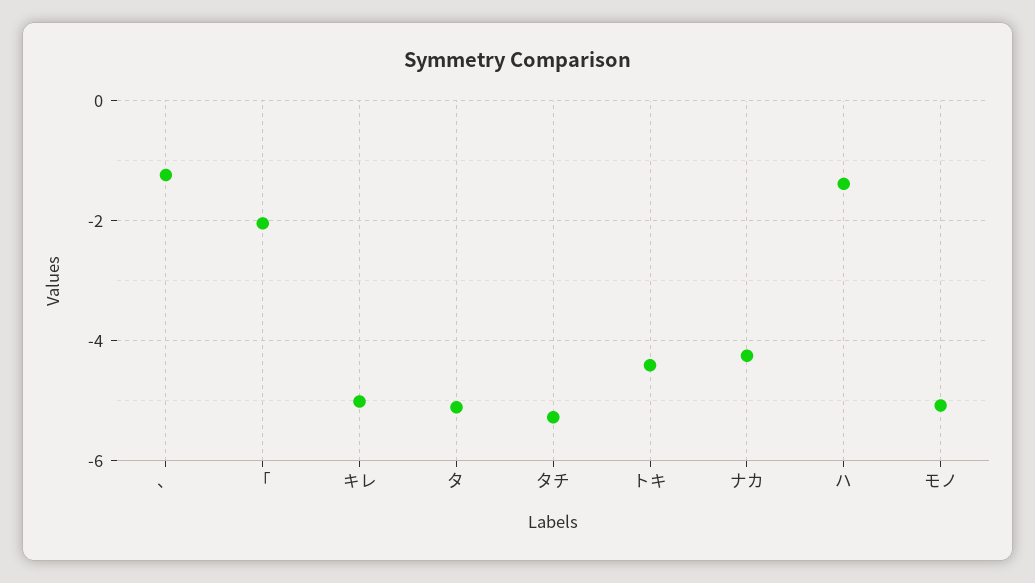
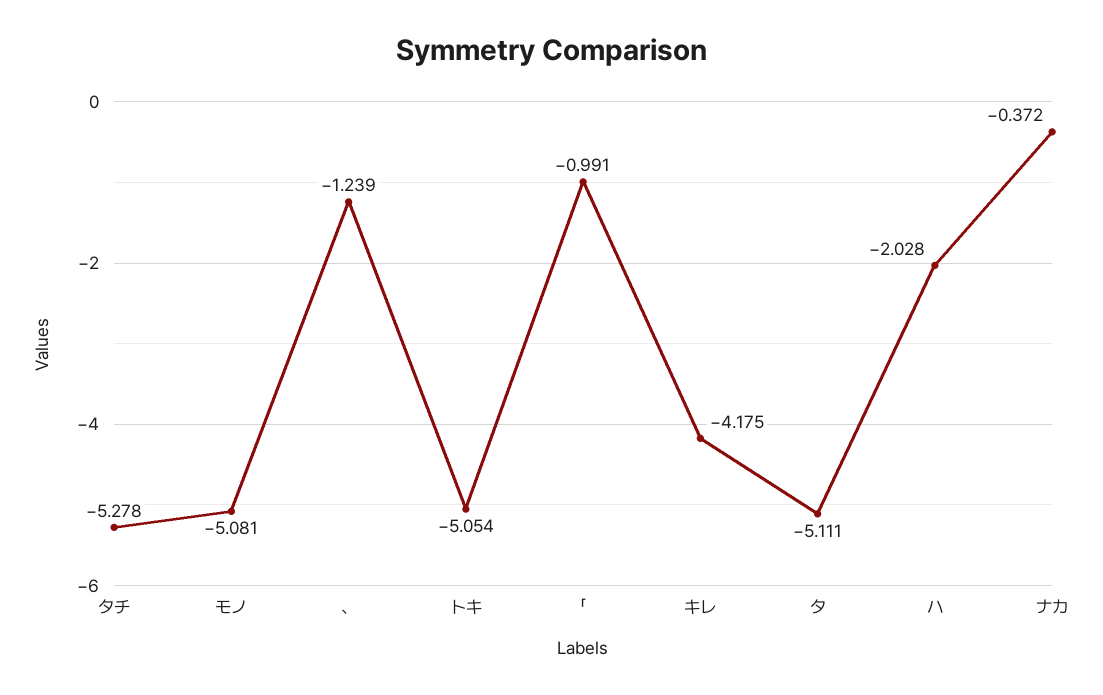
  {
    "、": -1.239,
-   "「": -2,
+   "「": -0.991,
-   "キレ": -5,
+   "キレ": -4.175,
    "タ": -5.111,
    "タチ": -5.278,
-   "トキ": -4.4,
+   "トキ": -5.054,
-   "ナカ": -4.2,
+   "ナカ": -0.372,
-   "ハ": -1.4,
+   "ハ": -2.028,
    "モノ": -5.081
  }

